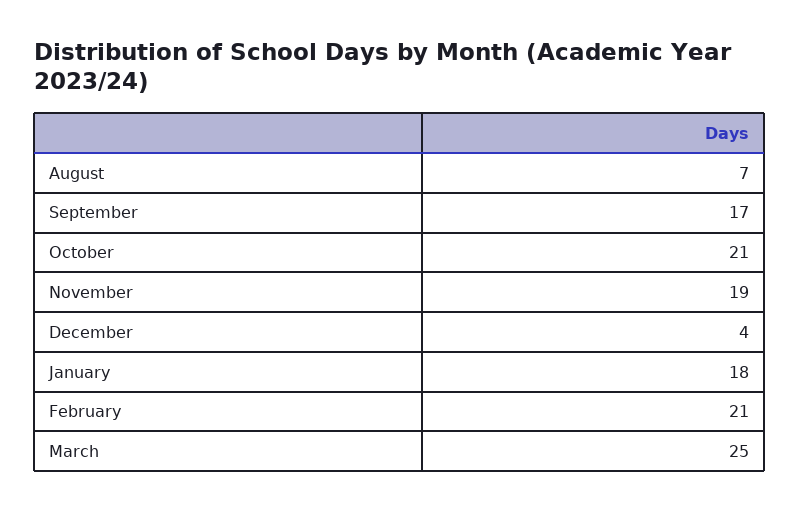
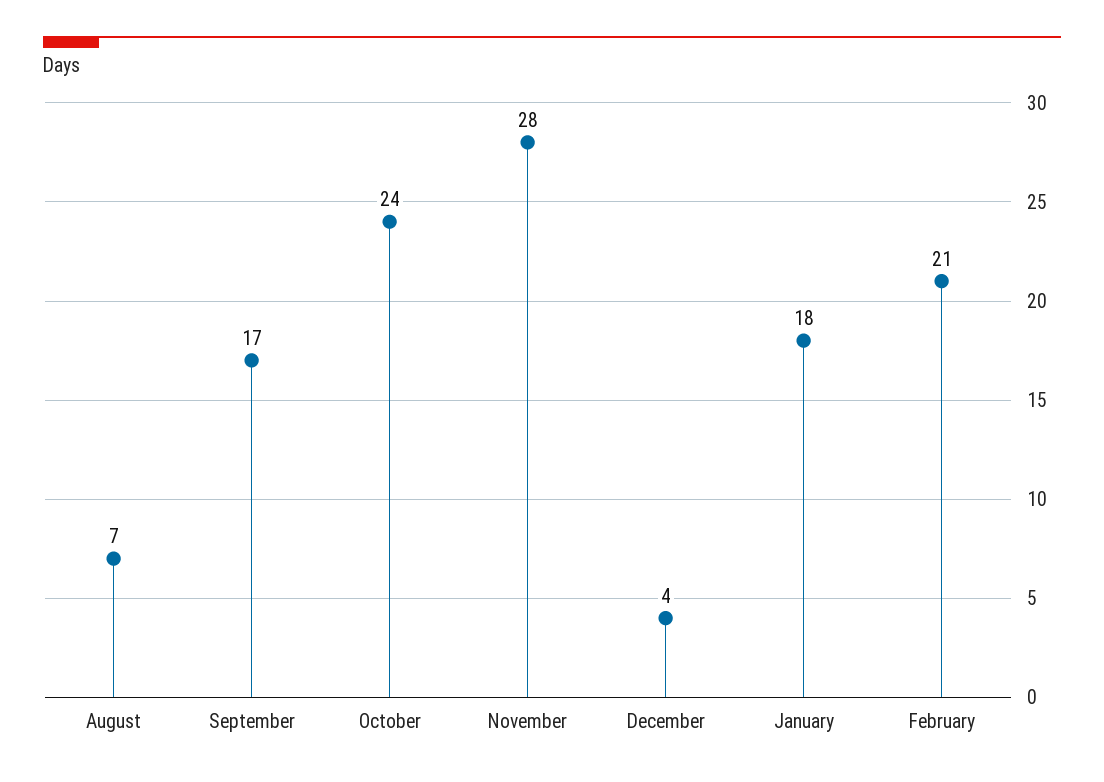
  {
    "August": 7,
    "September": 17,
-   "October": 21,
+   "October": 24,
-   "November": 19,
+   "November": 28,
    "December": 4,
    "January": 18,
-   "February": 21,
+   "February": 21
-   "March": 25
  }

